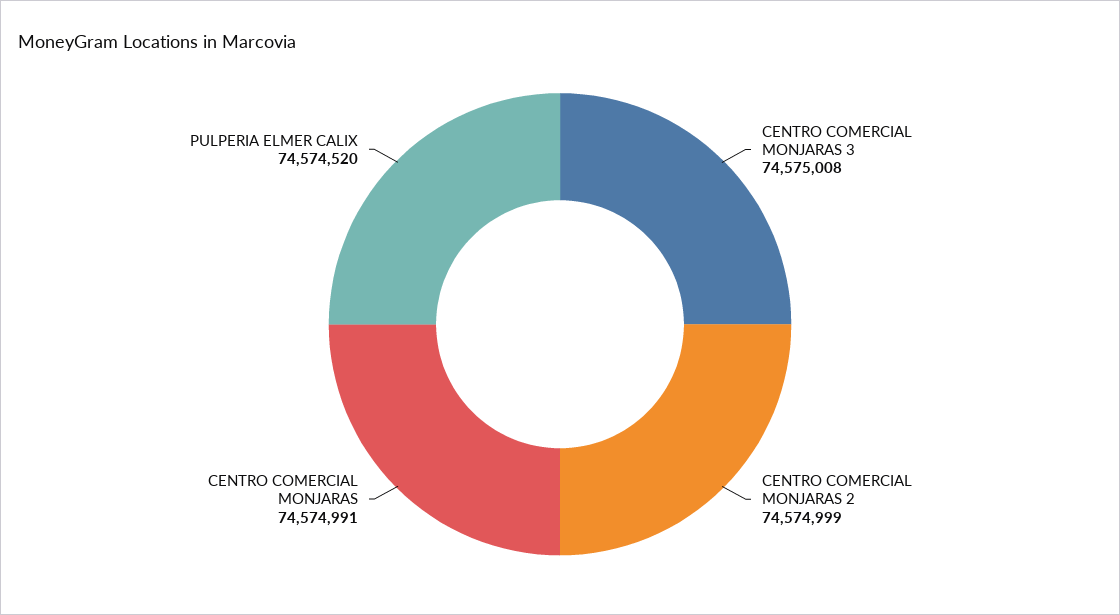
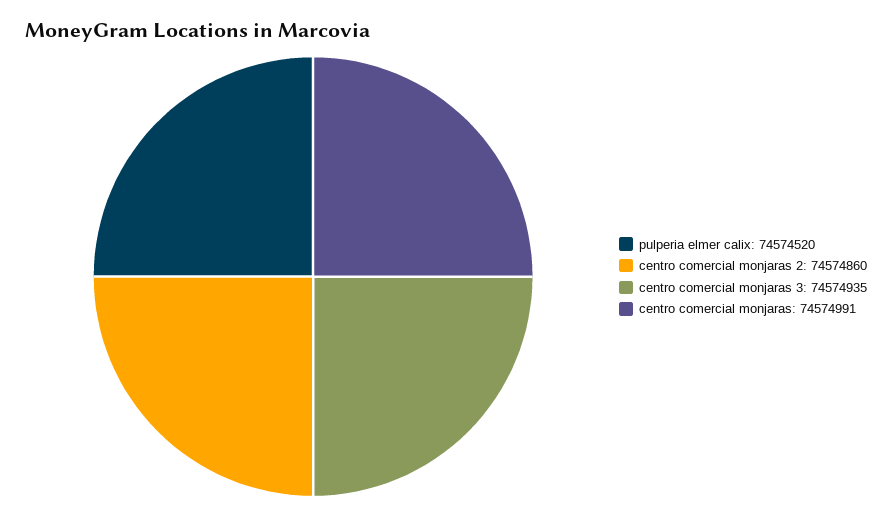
  {
-   "CENTRO COMERCIAL MONJARAS 3": 74575008,
+   "CENTRO COMERCIAL MONJARAS 3": 74574935,
-   "CENTRO COMERCIAL MONJARAS 2": 74574999,
+   "CENTRO COMERCIAL MONJARAS 2": 74574860,
    "CENTRO COMERCIAL MONJARAS": 74574991,
    "PULPERIA ELMER CALIX": 74574520
  }

